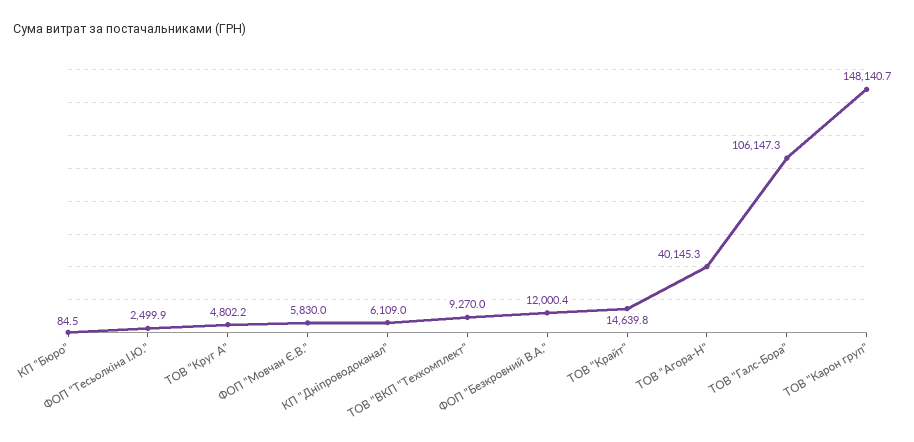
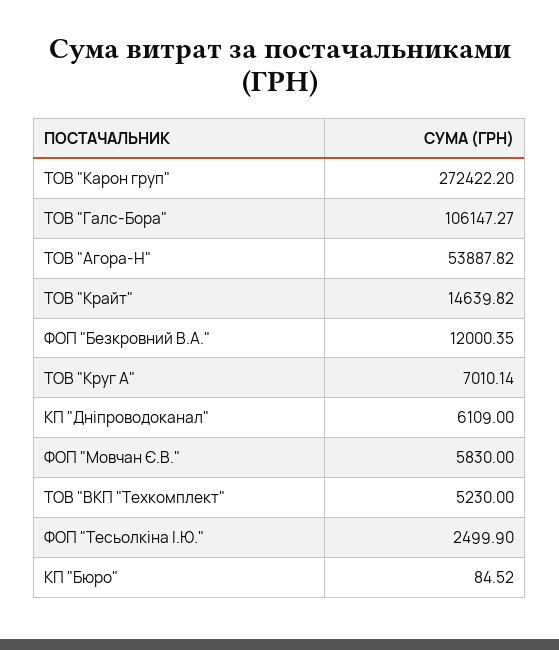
  {
    "КП \"Бюро\"": 84.52,
    "ФОП \"Тесьолкіна І.Ю.\"": 2499.9,
-   "ТОВ \"Круг А\"": 4802.2,
+   "ТОВ \"Круг А\"": 7010.14,
    "ФОП \"Мовчан Є.В.\"": 5830,
    "КП \"Дніпроводоканал\"": 6109,
-   "ТОВ \"ВКП \"Техкомплект\"": 9270,
+   "ТОВ \"ВКП \"Техкомплект\"": 5230,
    "ФОП \"Безкровний В.А.\"": 12000.35,
    "ТОВ \"Крайт\"": 14639.82,
-   "ТОВ \"Агора-Н\"": 40145.3,
+   "ТОВ \"Агора-Н\"": 53887.82,
    "ТОВ \"Галс-Бора\"": 106147.27,
-   "ТОВ \"Карон груп\"": 148140.7
+   "ТОВ \"Карон груп\"": 272422.2
  }

